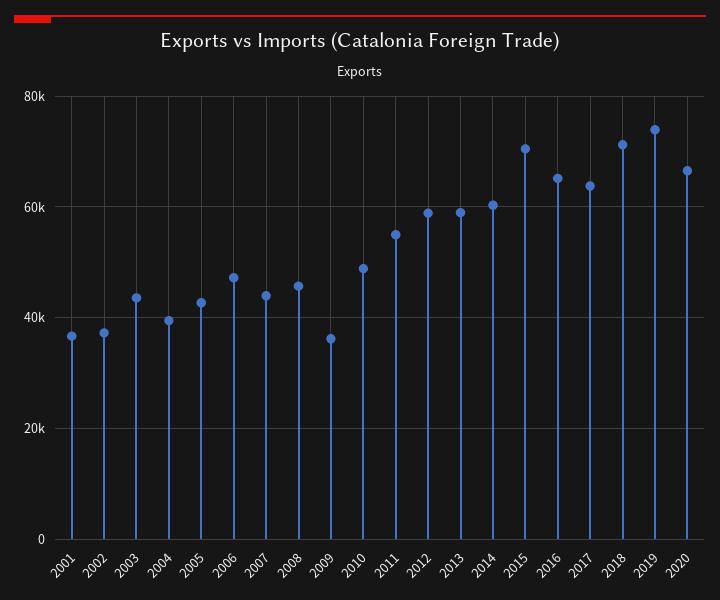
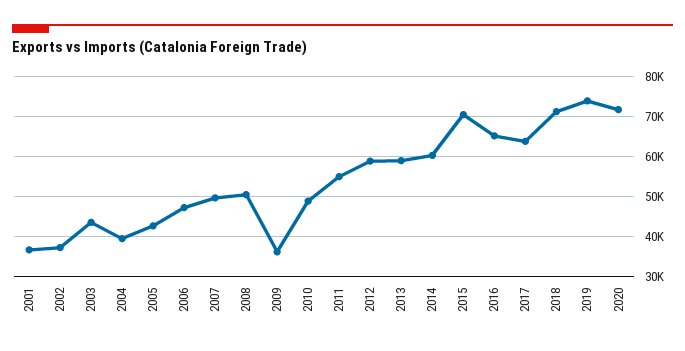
  {
    "2001": 36000,
    "2002": 38000,
    "2003": 44000,
    "2004": 40000,
    "2005": 42000,
    "2006": 48000,
-   "2007": 44000,
+   "2007": 50000,
-   "2008": 46000,
+   "2008": 50000,
    "2009": 36000,
    "2010": 48000,
    "2011": 54000,
    "2012": 58000,
    "2013": 58000,
    "2014": 60000,
    "2015": 70000,
    "2016": 66000,
    "2017": 64000,
    "2018": 72000,
    "2019": 74000,
-   "2020": 66000
+   "2020": 72000
  }

